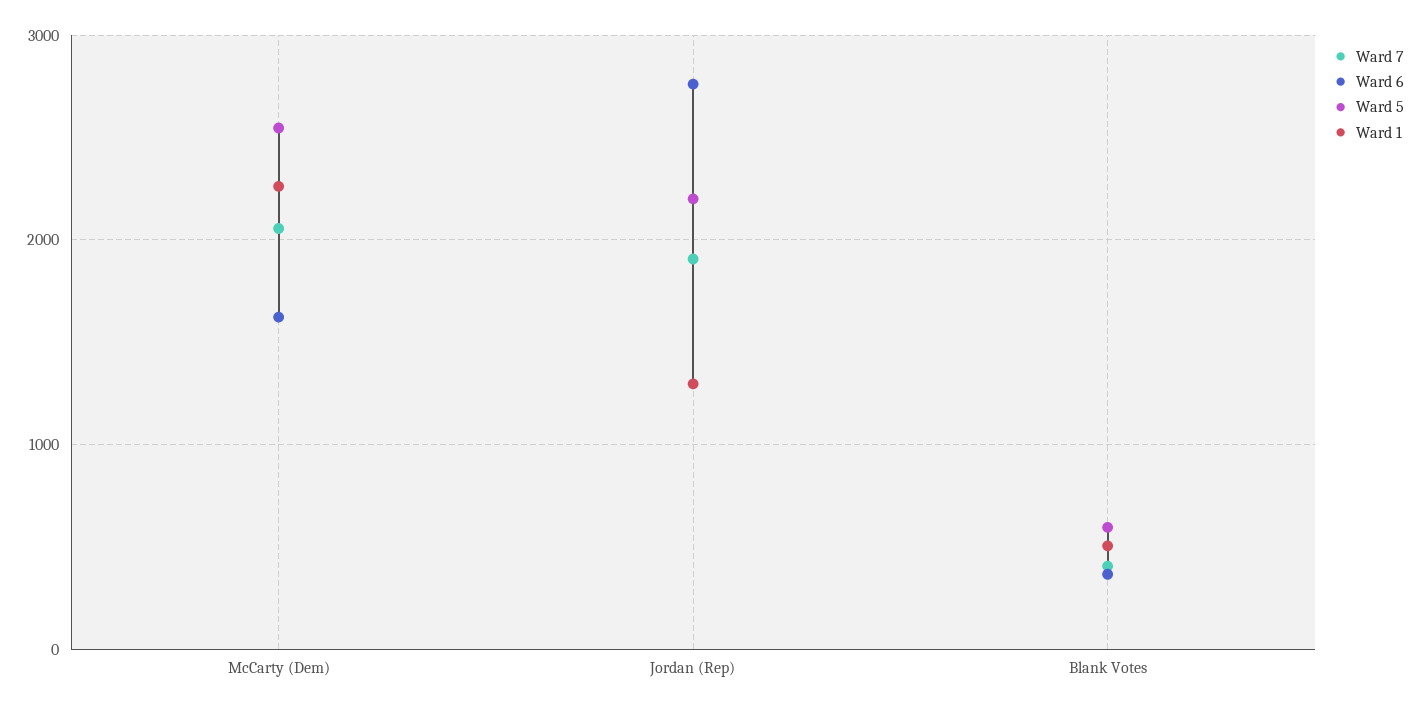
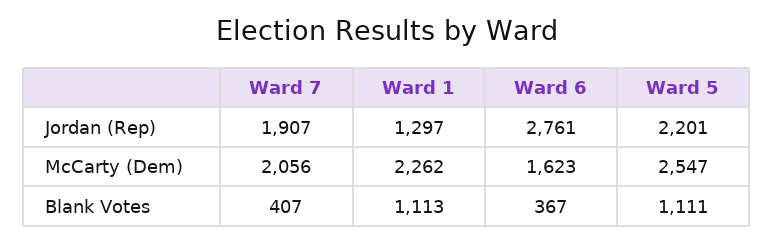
  {
    "Ward 7": {
      "McCarty (Dem)": 2056,
      "Jordan (Rep)": 1907,
      "Blank Votes": 407
    },
    "Ward 6": {
      "McCarty (Dem)": 1623,
      "Jordan (Rep)": 2761,
      "Blank Votes": 367
    },
    "Ward 5": {
      "McCarty (Dem)": 2547,
      "Jordan (Rep)": 2201,
-     "Blank Votes": 600
+     "Blank Votes": 1111
    },
    "Ward 1": {
      "McCarty (Dem)": 2262,
      "Jordan (Rep)": 1297,
-     "Blank Votes": 500
+     "Blank Votes": 1113
    }
  }

